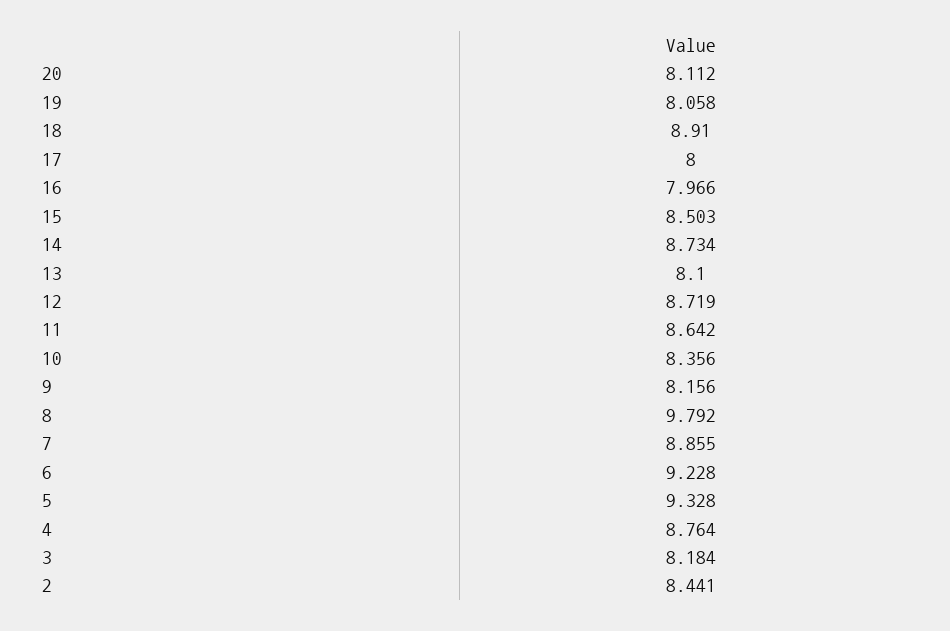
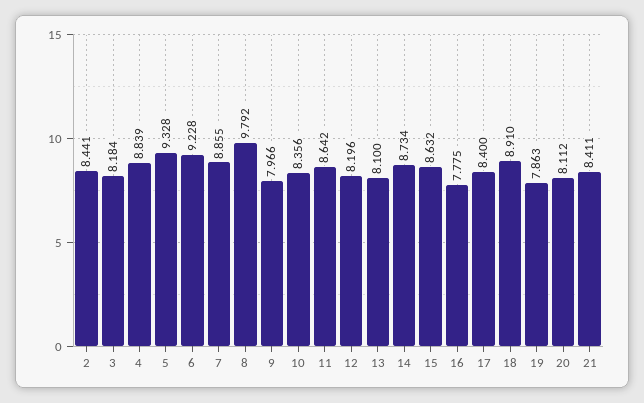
  {
    "20": 8.112,
-   "19": 8.058,
+   "19": 7.863,
    "18": 8.91,
-   "17": 8,
+   "17": 8.4,
-   "16": 7.966,
+   "16": 7.775,
-   "15": 8.503,
+   "15": 8.632,
    "14": 8.734,
    "13": 8.1,
-   "12": 8.719,
+   "12": 8.196,
    "11": 8.642,
    "10": 8.356,
-   "9": 8.156,
+   "9": 7.966,
    "8": 9.792,
    "7": 8.855,
    "6": 9.228,
    "5": 9.328,
-   "4": 8.764,
+   "4": 8.839,
    "3": 8.184,
-   "2": 8.441
+   "2": 8.441,
+   "21": 8.411
  }

